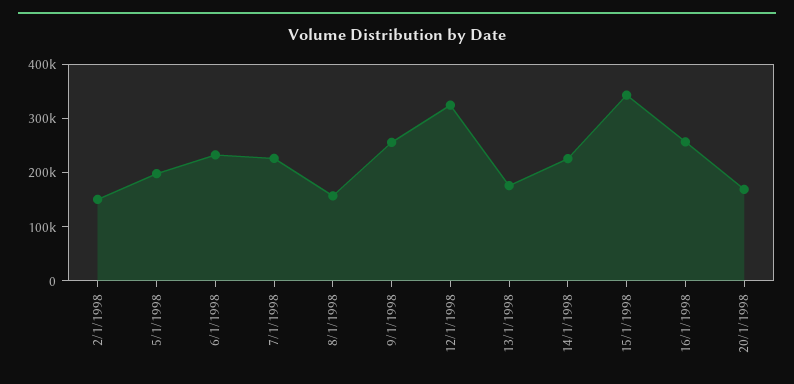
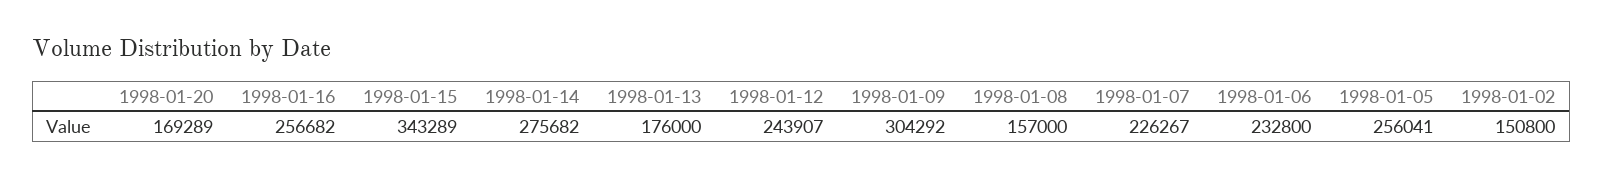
  {
    "2/1/1998": 150800,
-   "5/1/1998": 200000,
+   "5/1/1998": 256041,
    "6/1/1998": 232800,
    "7/1/1998": 226267,
    "8/1/1998": 157000,
-   "9/1/1998": 260000,
+   "9/1/1998": 304292,
-   "12/1/1998": 320000,
+   "12/1/1998": 243907,
    "13/1/1998": 176000,
-   "14/1/1998": 220000,
+   "14/1/1998": 275682,
    "15/1/1998": 343289,
    "16/1/1998": 256682,
    "20/1/1998": 169289
  }

